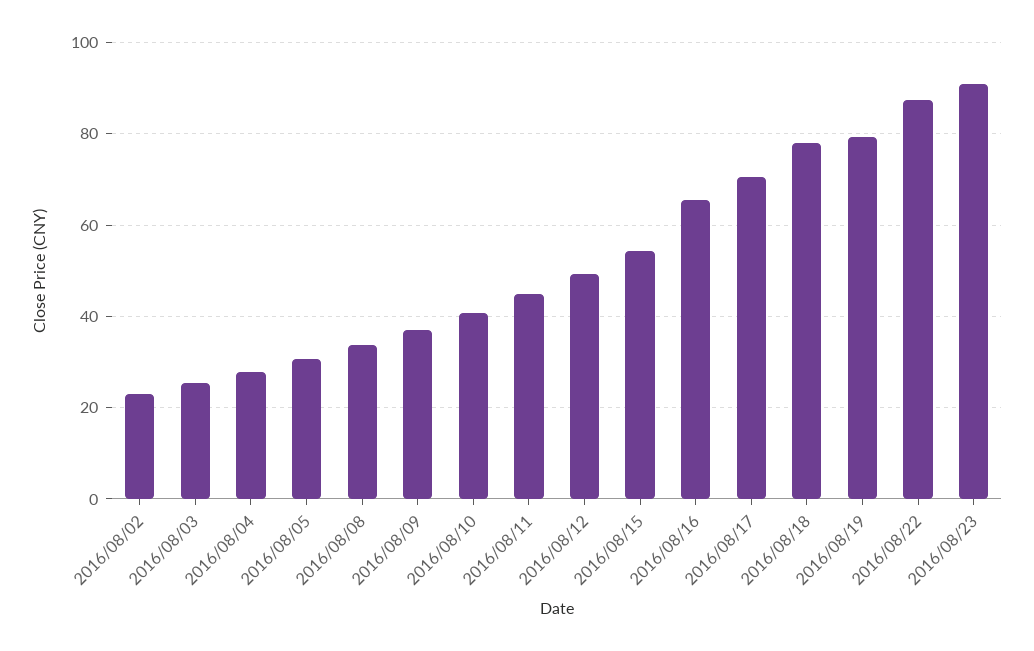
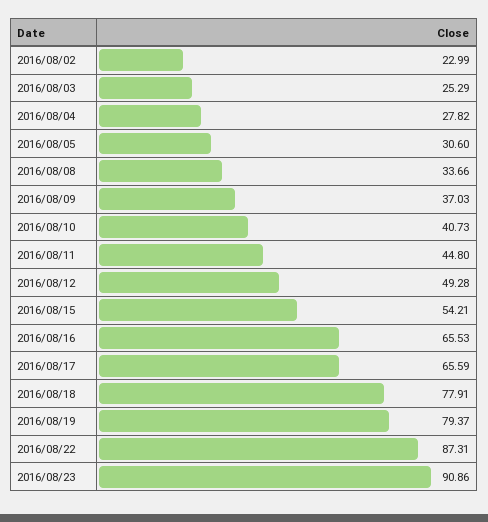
  {
    "2016/08/02": 22.99,
    "2016/08/03": 25.29,
    "2016/08/04": 27.82,
    "2016/08/05": 30.6,
    "2016/08/08": 33.66,
    "2016/08/09": 37.03,
    "2016/08/10": 40.73,
    "2016/08/11": 44.8,
    "2016/08/12": 49.28,
    "2016/08/15": 54.21,
    "2016/08/16": 65.53,
-   "2016/08/17": 70,
+   "2016/08/17": 65.59,
    "2016/08/18": 77.91,
    "2016/08/19": 79.37,
    "2016/08/22": 87.31,
    "2016/08/23": 90.86
  }

